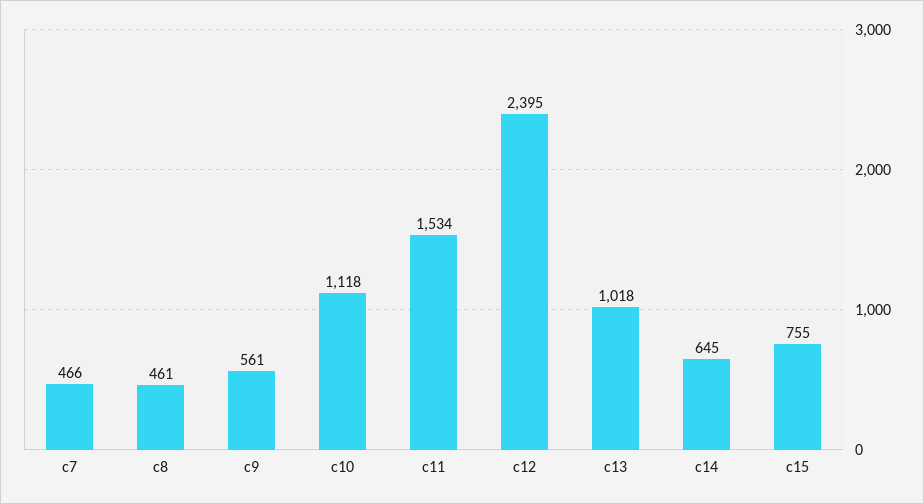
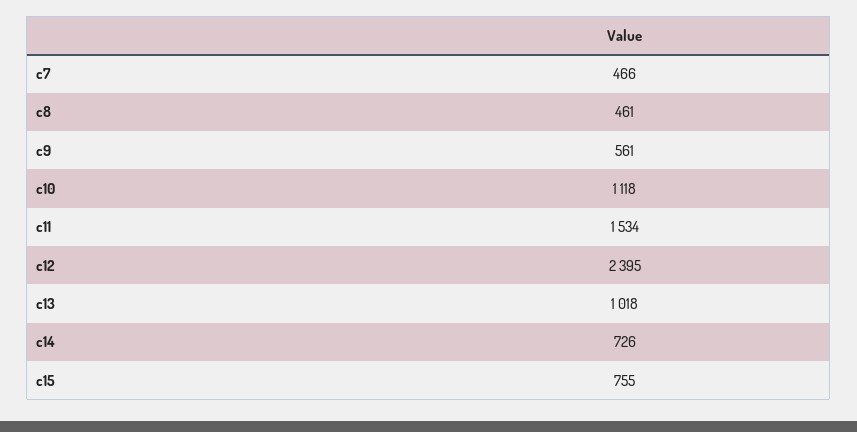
  {
    "c7": 466,
    "c8": 461,
    "c9": 561,
    "c10": 1118,
    "c11": 1534,
    "c12": 2395,
    "c13": 1018,
-   "c14": 645,
+   "c14": 726,
    "c15": 755
  }

